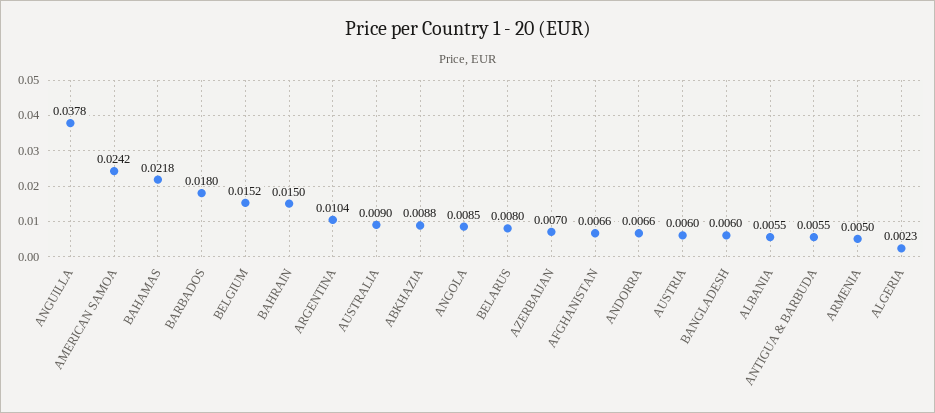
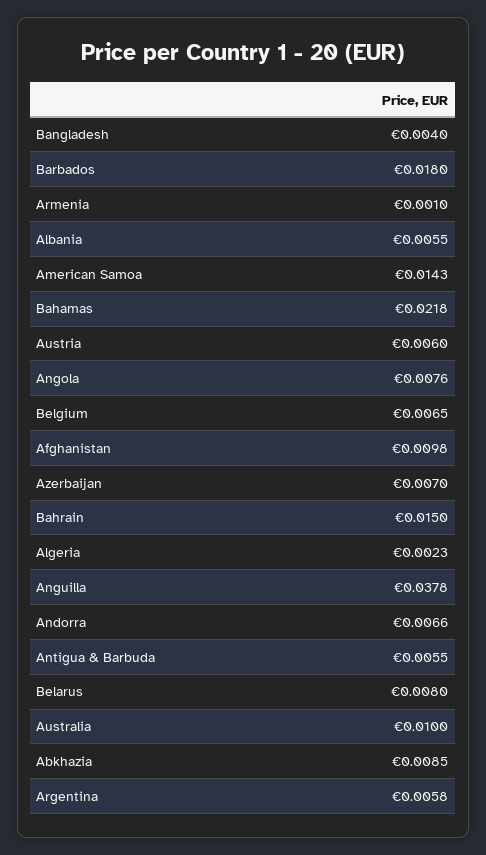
  {
    "ANGUILLA": 0.0378,
-   "AMERICAN SAMOA": 0.0242,
+   "AMERICAN SAMOA": 0.0143,
    "BAHAMAS": 0.0218,
    "BARBADOS": 0.018,
-   "BELGIUM": 0.0152,
+   "BELGIUM": 0.0065,
    "BAHRAIN": 0.015,
-   "ARGENTINA": 0.0104,
+   "ARGENTINA": 0.0058,
-   "AUSTRALIA": 0.009,
+   "AUSTRALIA": 0.01,
-   "ABKHAZIA": 0.0088,
+   "ABKHAZIA": 0.0085,
-   "ANGOLA": 0.0085,
+   "ANGOLA": 0.0076,
    "BELARUS": 0.008,
    "AZERBAIJAN": 0.007,
-   "AFGHANISTAN": 0.0066,
+   "AFGHANISTAN": 0.0098,
    "ANDORRA": 0.0066,
    "AUSTRIA": 0.006,
-   "BANGLADESH": 0.006,
+   "BANGLADESH": 0.004,
    "ALBANIA": 0.0055,
    "ANTIGUA & BARBUDA": 0.0055,
-   "ARMENIA": 0.005,
+   "ARMENIA": 0.001,
    "ALGERIA": 0.0023
  }

